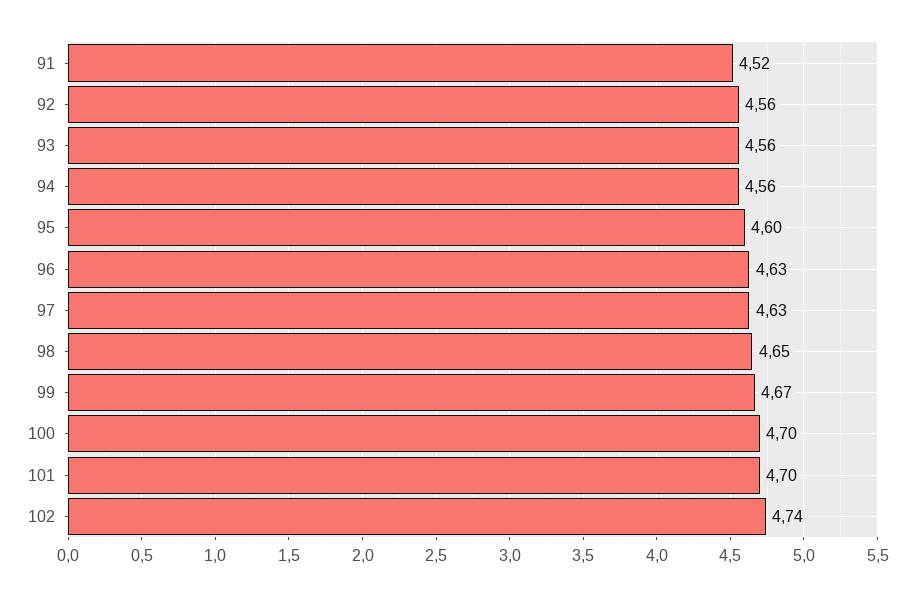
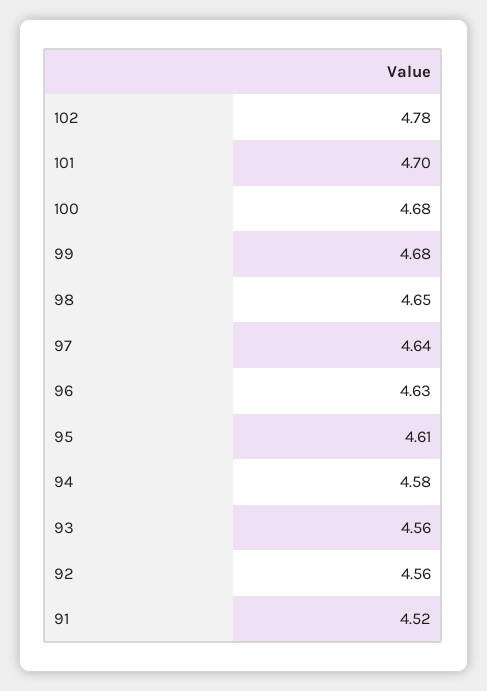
  {
    "91": 4.52,
    "92": 4.56,
    "93": 4.56,
-   "94": 4.56,
+   "94": 4.58,
-   "95": 4.6,
+   "95": 4.61,
    "96": 4.63,
-   "97": 4.63,
+   "97": 4.64,
    "98": 4.65,
-   "99": 4.67,
+   "99": 4.68,
-   "100": 4.7,
+   "100": 4.68,
    "101": 4.7,
-   "102": 4.74
+   "102": 4.78
  }

